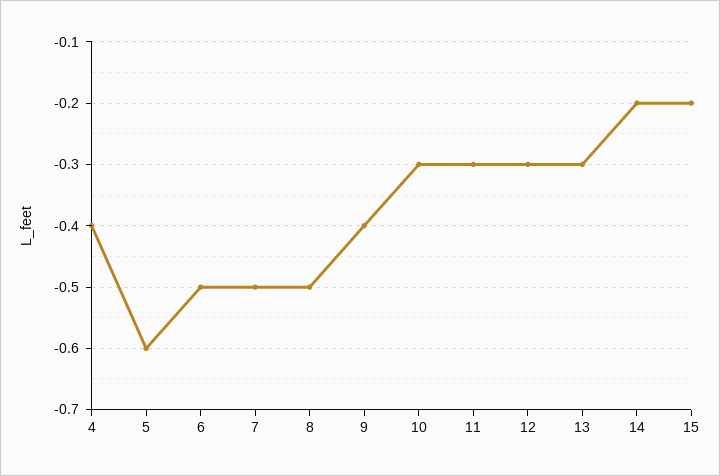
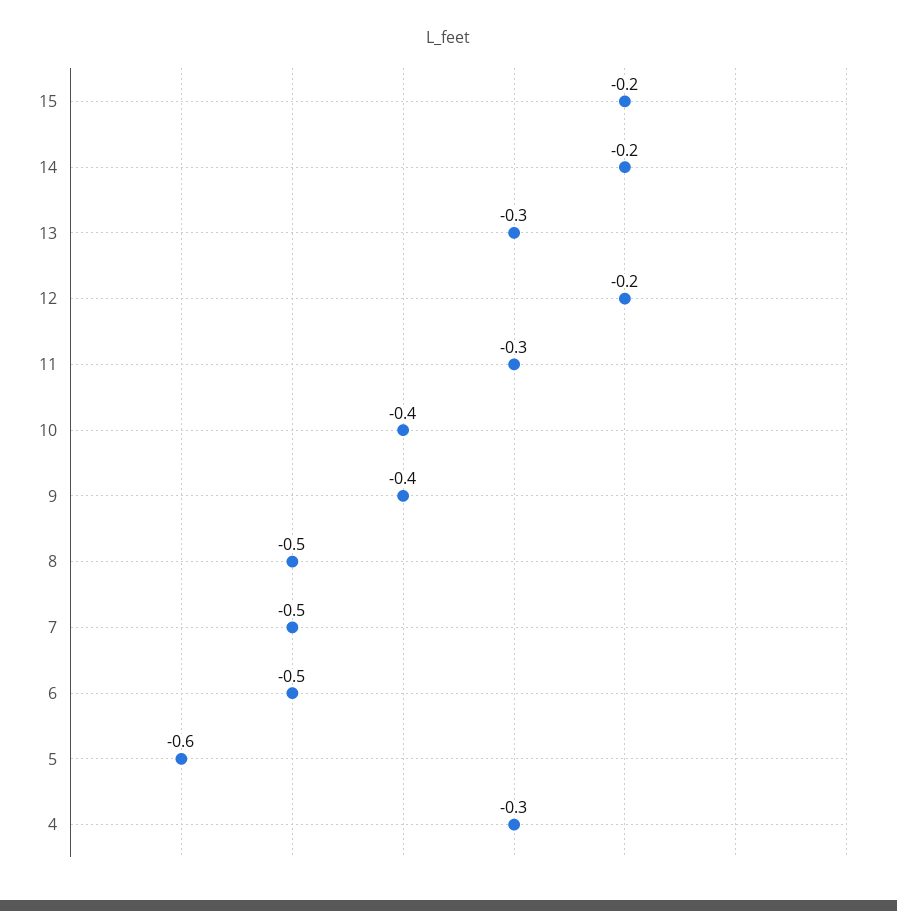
  {
-   "4": -0.4,
+   "4": -0.3,
    "5": -0.6,
    "6": -0.5,
    "7": -0.5,
    "8": -0.5,
    "9": -0.4,
-   "10": -0.3,
+   "10": -0.4,
    "11": -0.3,
-   "12": -0.3,
+   "12": -0.2,
    "13": -0.3,
    "14": -0.2,
    "15": -0.2
  }

